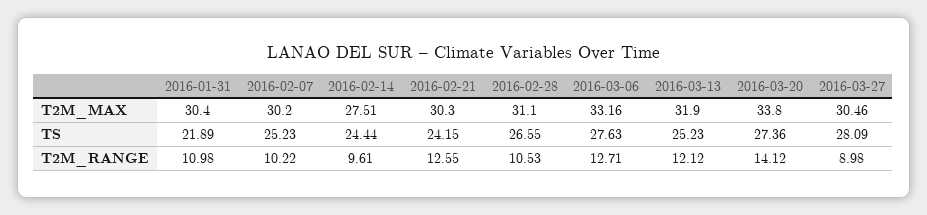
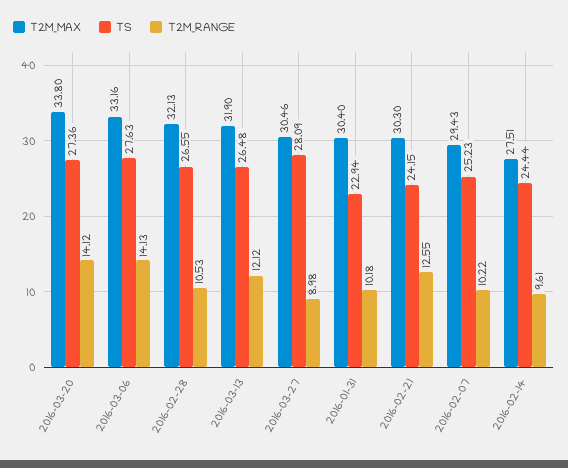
  {
    "T2M_MAX": {
      "2016-01-31": 30.4,
-     "2016-02-07": 30.2,
+     "2016-02-07": 29.43,
      "2016-02-14": 27.51,
      "2016-02-21": 30.3,
-     "2016-02-28": 31.1,
+     "2016-02-28": 32.13,
      "2016-03-06": 33.16,
      "2016-03-13": 31.9,
      "2016-03-20": 33.8,
      "2016-03-27": 30.46
    },
    "TS": {
-     "2016-01-31": 21.89,
+     "2016-01-31": 22.94,
      "2016-02-07": 25.23,
      "2016-02-14": 24.44,
      "2016-02-21": 24.15,
      "2016-02-28": 26.55,
      "2016-03-06": 27.63,
-     "2016-03-13": 25.23,
+     "2016-03-13": 26.48,
      "2016-03-20": 27.36,
      "2016-03-27": 28.09
    },
    "T2M_RANGE": {
-     "2016-01-31": 10.98,
+     "2016-01-31": 10.18,
      "2016-02-07": 10.22,
      "2016-02-14": 9.61,
      "2016-02-21": 12.55,
      "2016-02-28": 10.53,
-     "2016-03-06": 12.71,
+     "2016-03-06": 14.13,
      "2016-03-13": 12.12,
      "2016-03-20": 14.12,
      "2016-03-27": 8.98
    }
  }

